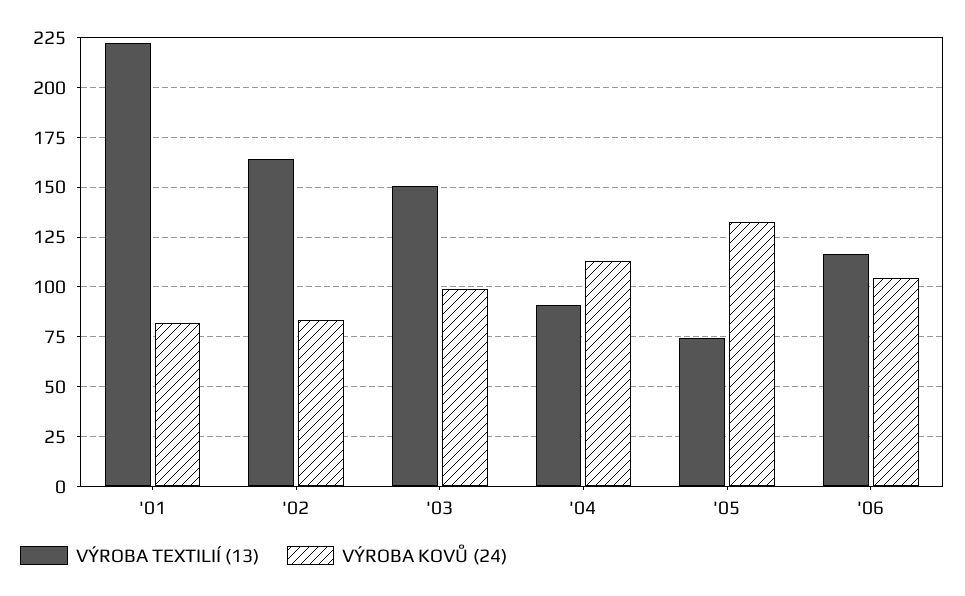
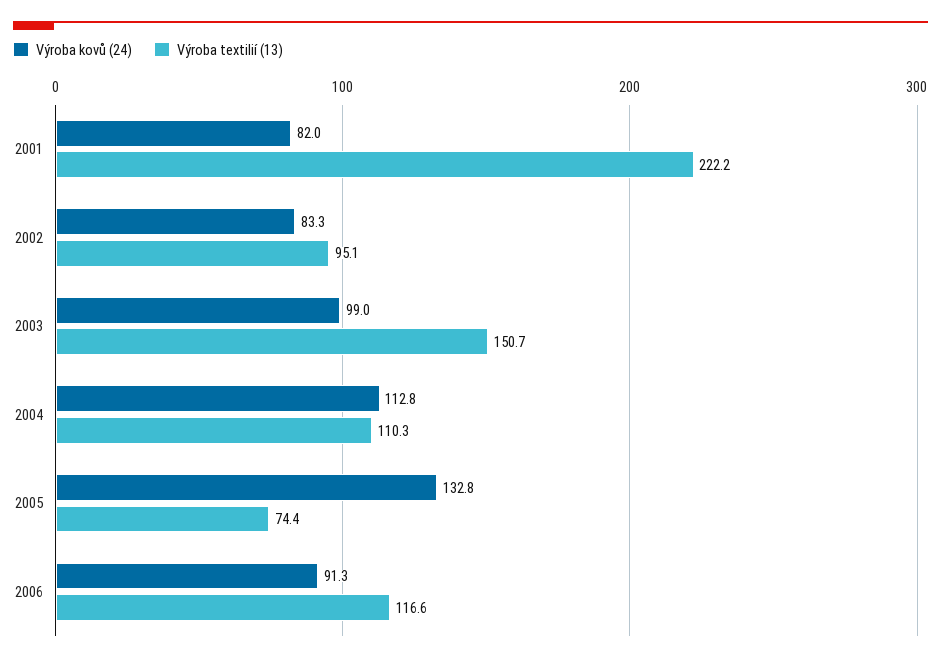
  {
    "VÝROBA TEXTILIÍ (13)": {
      "'01": 222.2,
-     "'02": 165,
+     "'02": 95.1,
      "'03": 150.7,
-     "'04": 90,
+     "'04": 110.3,
      "'05": 74.4,
      "'06": 116.6
    },
    "VÝROBA KOVŮ (24)": {
      "'01": 82,
      "'02": 83.3,
      "'03": 99,
      "'04": 112.8,
      "'05": 132.8,
-     "'06": 105
+     "'06": 91.3
    }
  }

